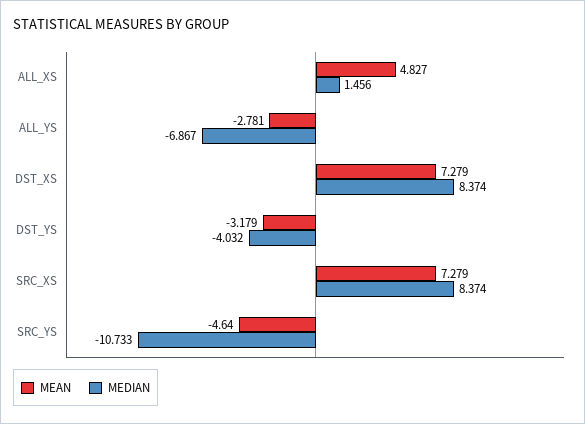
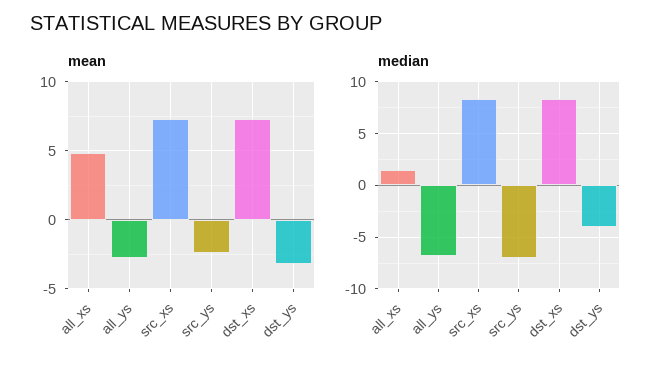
  {
    "MEAN": {
      "ALL_XS": 4.827,
      "ALL_YS": -2.781,
      "DST_XS": 7.279,
      "DST_YS": -3.179,
      "SRC_XS": 7.279,
-     "SRC_YS": -4.64
+     "SRC_YS": -2.5
    },
    "MEDIAN": {
      "ALL_XS": 1.456,
      "ALL_YS": -6.867,
      "DST_XS": 8.374,
      "DST_YS": -4.032,
      "SRC_XS": 8.374,
-     "SRC_YS": -10.733
+     "SRC_YS": -7
    }
  }

